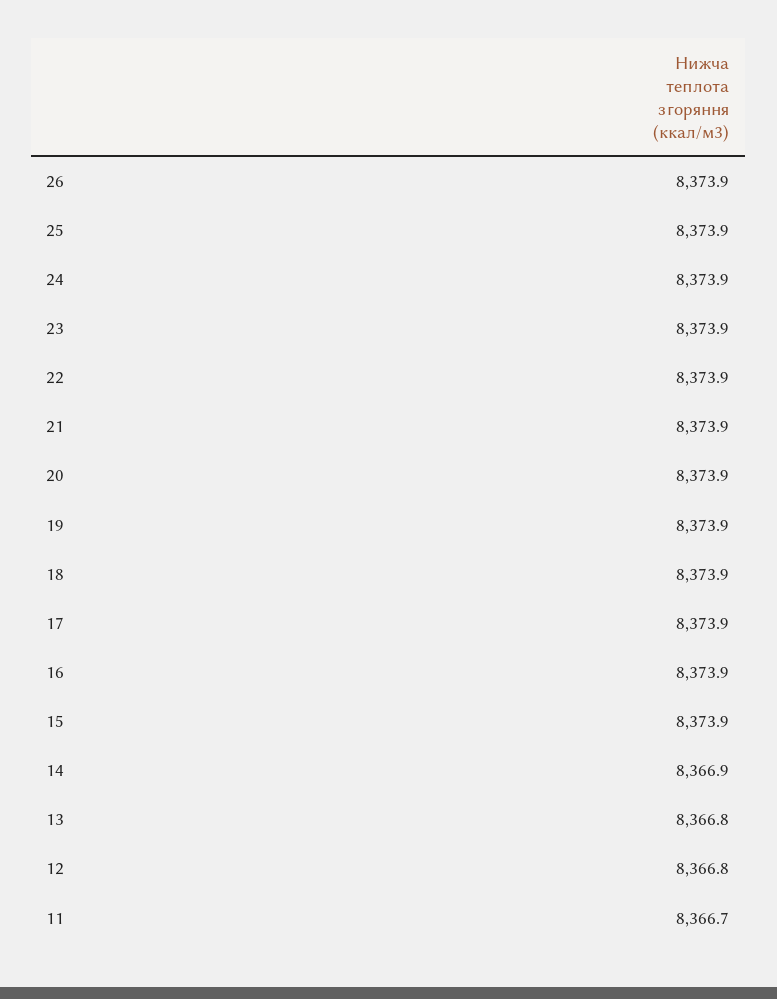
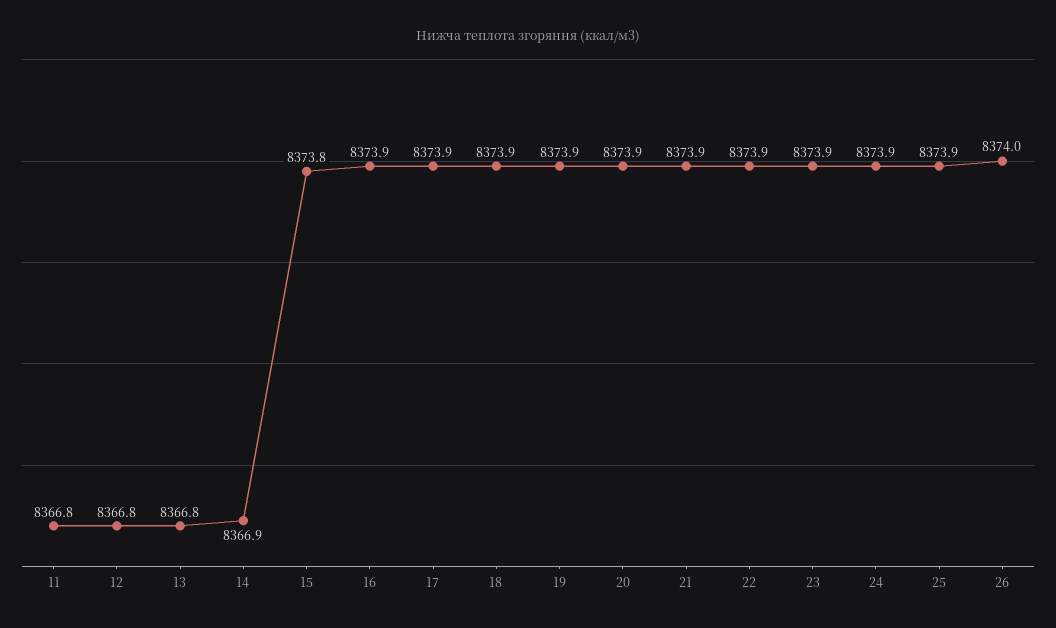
  {
-   "26": 8373.9,
+   "26": 8374,
    "25": 8373.9,
    "24": 8373.9,
    "23": 8373.9,
    "22": 8373.9,
    "21": 8373.9,
    "20": 8373.9,
    "19": 8373.9,
    "18": 8373.9,
    "17": 8373.9,
    "16": 8373.9,
-   "15": 8373.9,
+   "15": 8373.8,
    "14": 8366.9,
    "13": 8366.8,
    "12": 8366.8,
-   "11": 8366.7
+   "11": 8366.8
  }

